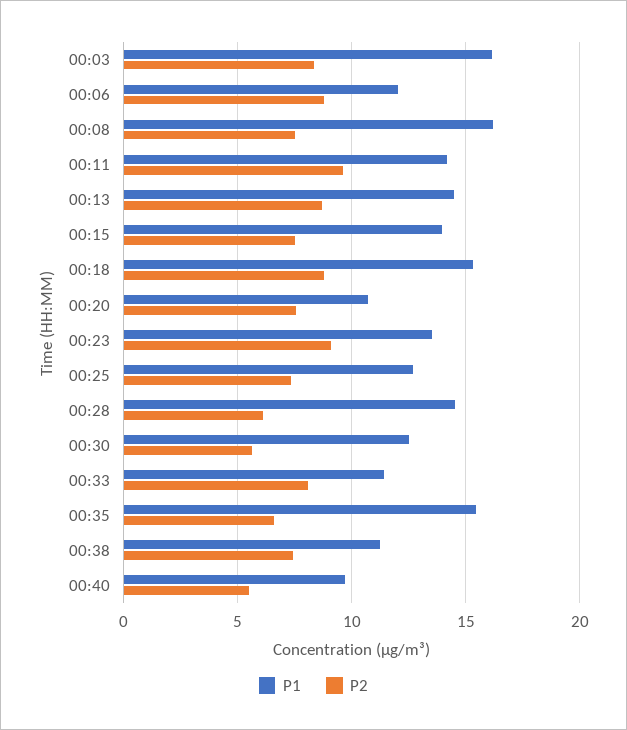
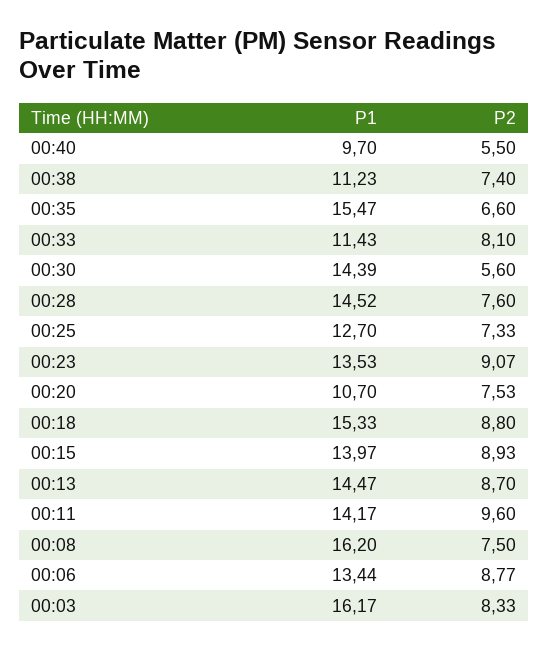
  {
    "P1": {
      "00:03": 16.17,
-     "00:06": 12,
+     "00:06": 13.44,
      "00:08": 16.2,
      "00:11": 14.17,
      "00:13": 14.47,
      "00:15": 13.97,
      "00:18": 15.33,
      "00:20": 10.7,
      "00:23": 13.53,
      "00:25": 12.7,
      "00:28": 14.52,
-     "00:30": 12.5,
+     "00:30": 14.39,
      "00:33": 11.43,
      "00:35": 15.47,
      "00:38": 11.23,
      "00:40": 9.7
    },
    "P2": {
      "00:03": 8.33,
      "00:06": 8.77,
      "00:08": 7.5,
      "00:11": 9.6,
      "00:13": 8.7,
-     "00:15": 7.5,
+     "00:15": 8.93,
      "00:18": 8.8,
      "00:20": 7.53,
      "00:23": 9.07,
      "00:25": 7.33,
-     "00:28": 6,
+     "00:28": 7.6,
      "00:30": 5.6,
      "00:33": 8.1,
      "00:35": 6.6,
      "00:38": 7.4,
      "00:40": 5.5
    }
  }

